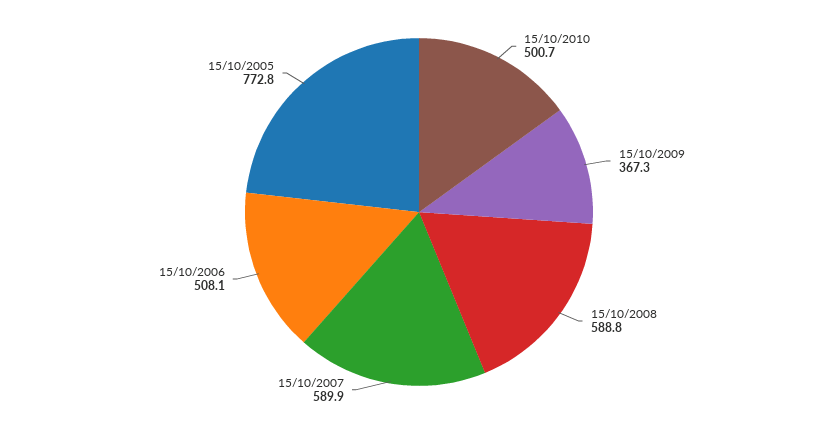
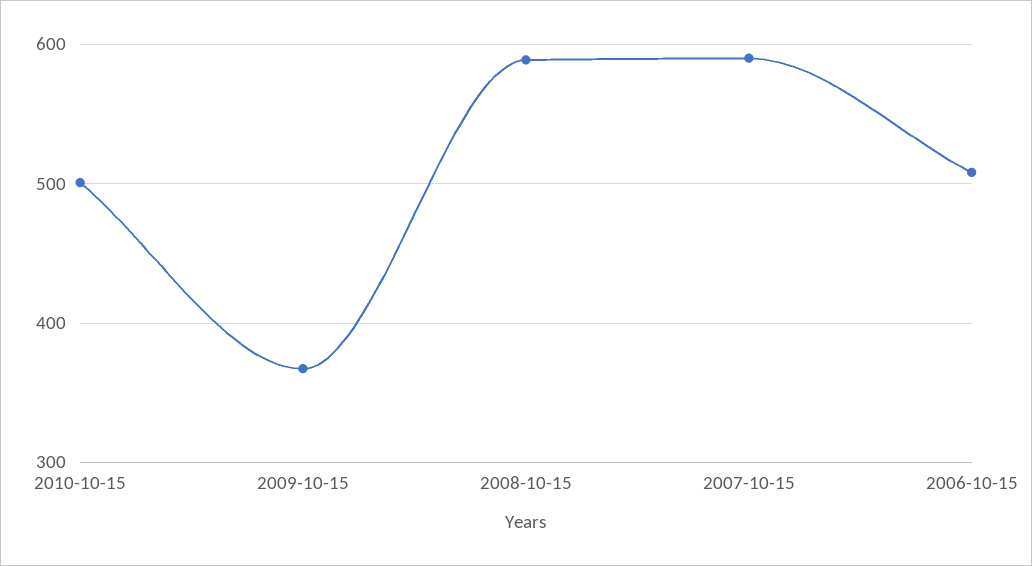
  {
    "15/10/2010": 500.7,
    "15/10/2009": 367.3,
    "15/10/2008": 588.8,
    "15/10/2007": 589.9,
-   "15/10/2006": 508.1,
+   "15/10/2006": 508.1
-   "15/10/2005": 772.8
  }

